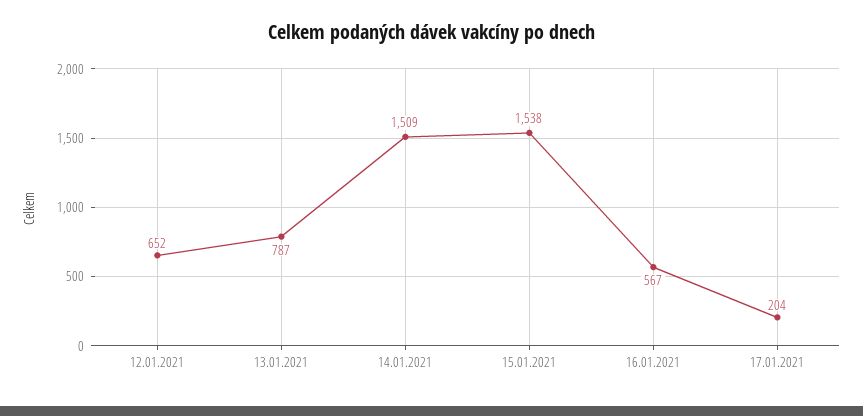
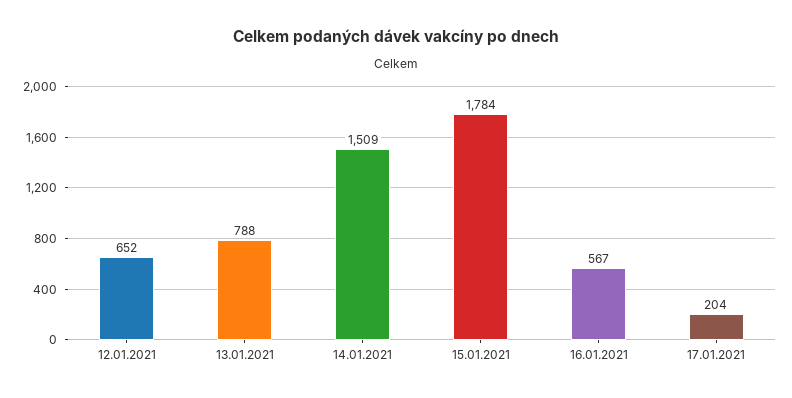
  {
    "12.01.2021": 652,
-   "13.01.2021": 787,
+   "13.01.2021": 788,
    "14.01.2021": 1509,
-   "15.01.2021": 1538,
+   "15.01.2021": 1784,
    "16.01.2021": 567,
    "17.01.2021": 204
  }

